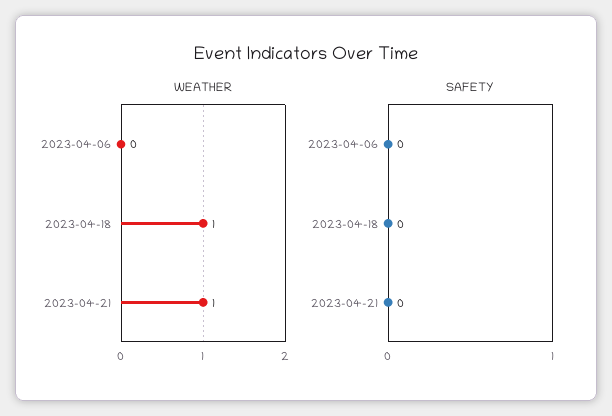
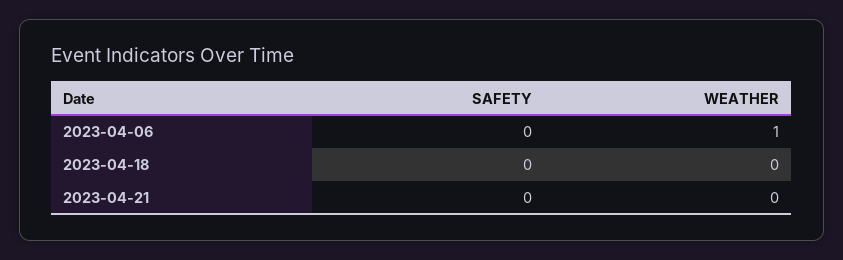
  {
    "WEATHER": {
-     "2023-04-06": 0,
+     "2023-04-06": 1,
-     "2023-04-18": 1,
+     "2023-04-18": 0,
-     "2023-04-21": 1
+     "2023-04-21": 0
    },
    "SAFETY": {
      "2023-04-06": 0,
      "2023-04-18": 0,
      "2023-04-21": 0
    }
  }

